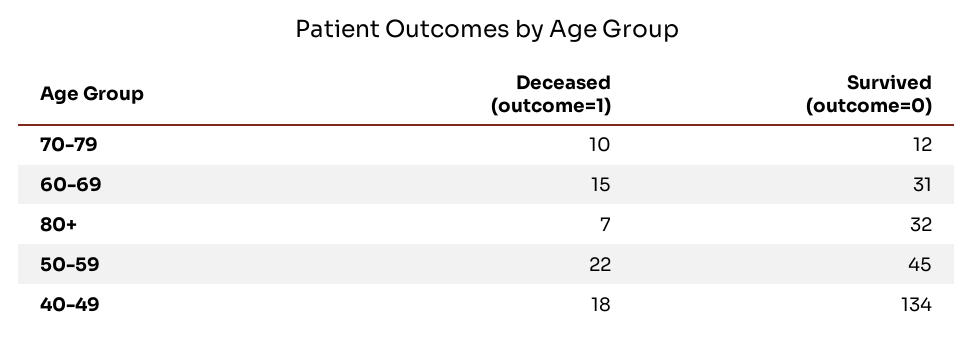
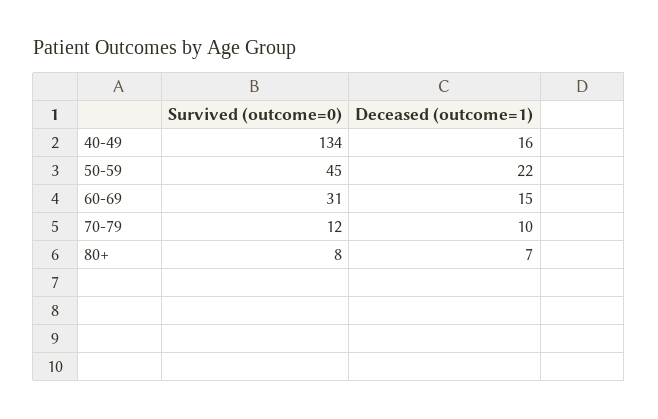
  {
    "Deceased (outcome=1)": {
      "70-79": 10,
      "60-69": 15,
      "80+": 7,
      "50-59": 22,
-     "40-49": 18
+     "40-49": 16
    },
    "Survived (outcome=0)": {
      "70-79": 12,
      "60-69": 31,
-     "80+": 32,
+     "80+": 8,
      "50-59": 45,
      "40-49": 134
    }
  }

